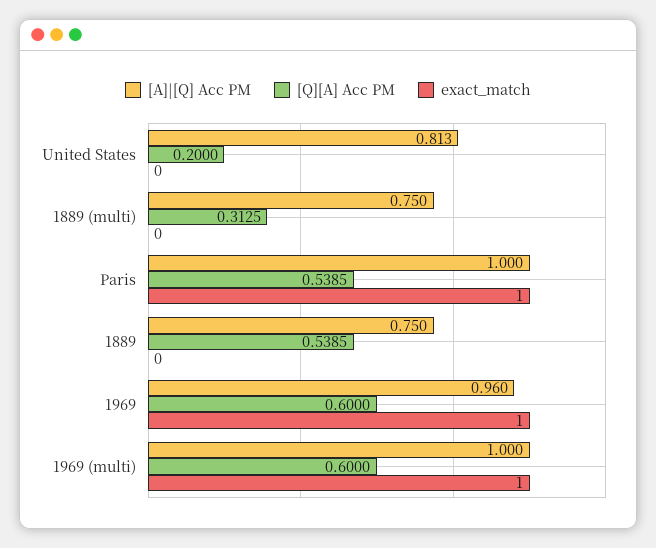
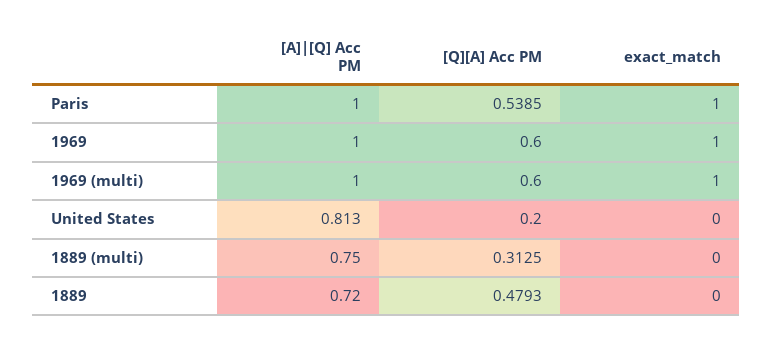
  {
    "[A]|[Q] Acc PM": {
      "United States": 0.813,
      "1889 (multi)": 0.75,
      "Paris": 1,
-     "1889": 0.75,
+     "1889": 0.72,
-     "1969": 0.96,
+     "1969": 1,
      "1969 (multi)": 1
    },
    "[Q][A] Acc PM": {
      "United States": 0.2,
      "1889 (multi)": 0.3125,
      "Paris": 0.5385,
-     "1889": 0.5385,
+     "1889": 0.4793,
      "1969": 0.6,
      "1969 (multi)": 0.6
    },
    "exact_match": {
      "United States": 0,
      "1889 (multi)": 0,
      "Paris": 1,
      "1889": 0,
      "1969": 1,
      "1969 (multi)": 1
    }
  }

